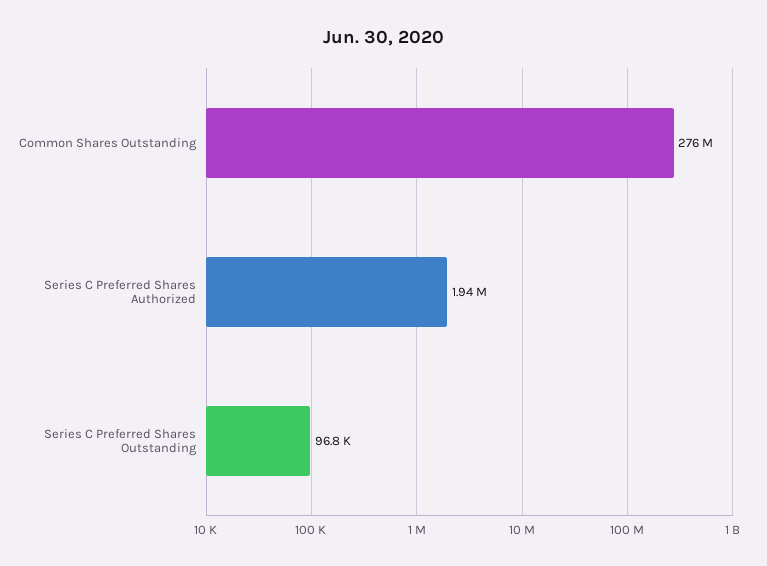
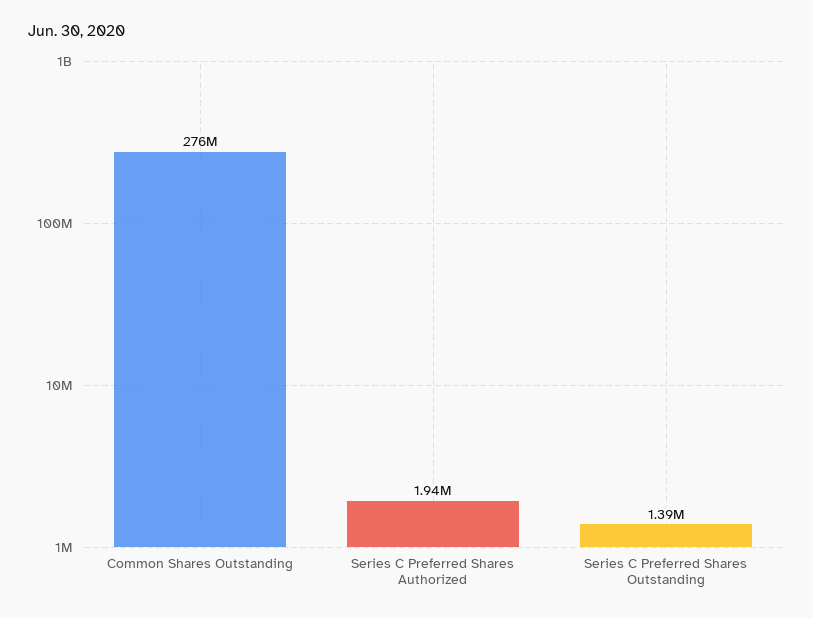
  {
    "Common Shares Outstanding": 276000000,
    "Series C Preferred Shares Authorized": 1940000,
-   "Series C Preferred Shares Outstanding": 96800
+   "Series C Preferred Shares Outstanding": 1390000
  }

